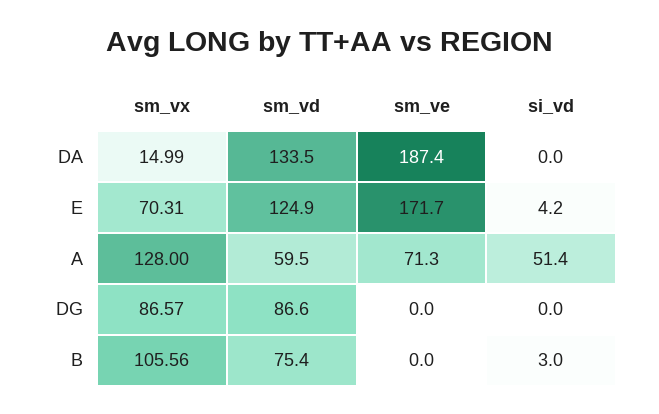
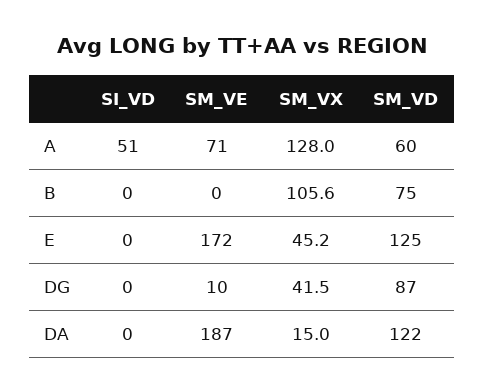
  {
    "sm_vx": {
      "DA": 14.99,
-     "E": 70.31,
+     "E": 45.2,
      "A": 128,
-     "DG": 86.57,
+     "DG": 41.5,
      "B": 105.56
    },
    "sm_vd": {
-     "DA": 133.5,
+     "DA": 122,
      "E": 124.9,
      "A": 59.5,
      "DG": 86.6,
      "B": 75.4
    },
    "sm_ve": {
      "DA": 187.4,
      "E": 171.7,
      "A": 71.3,
-     "DG": 0,
+     "DG": 10,
      "B": 0
    },
    "si_vd": {
      "DA": 0,
-     "E": 4.2,
+     "E": 0,
      "A": 51.4,
      "DG": 0,
-     "B": 3
+     "B": 0
    }
  }

